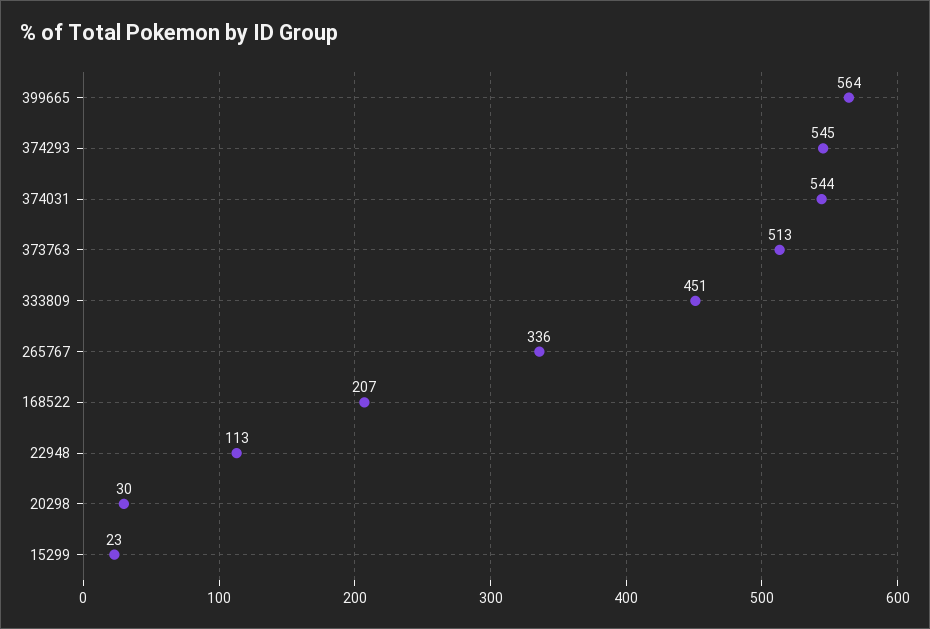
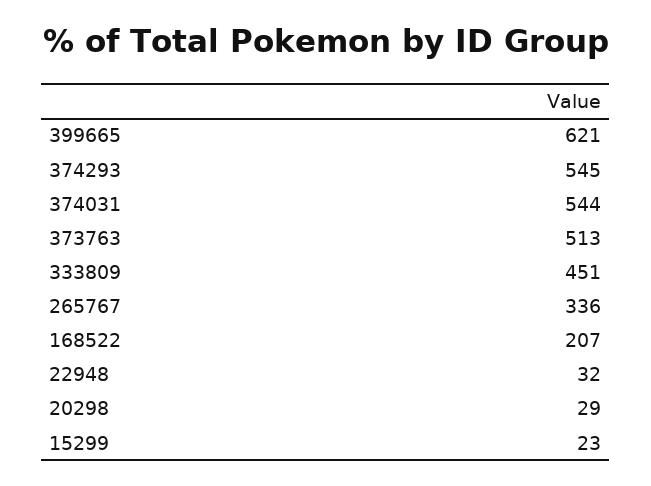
  {
-   "399665": 564,
+   "399665": 621,
    "374293": 545,
    "374031": 544,
    "373763": 513,
    "333809": 451,
    "265767": 336,
    "168522": 207,
-   "22948": 113,
+   "22948": 32,
-   "20298": 30,
+   "20298": 29,
    "15299": 23
  }

